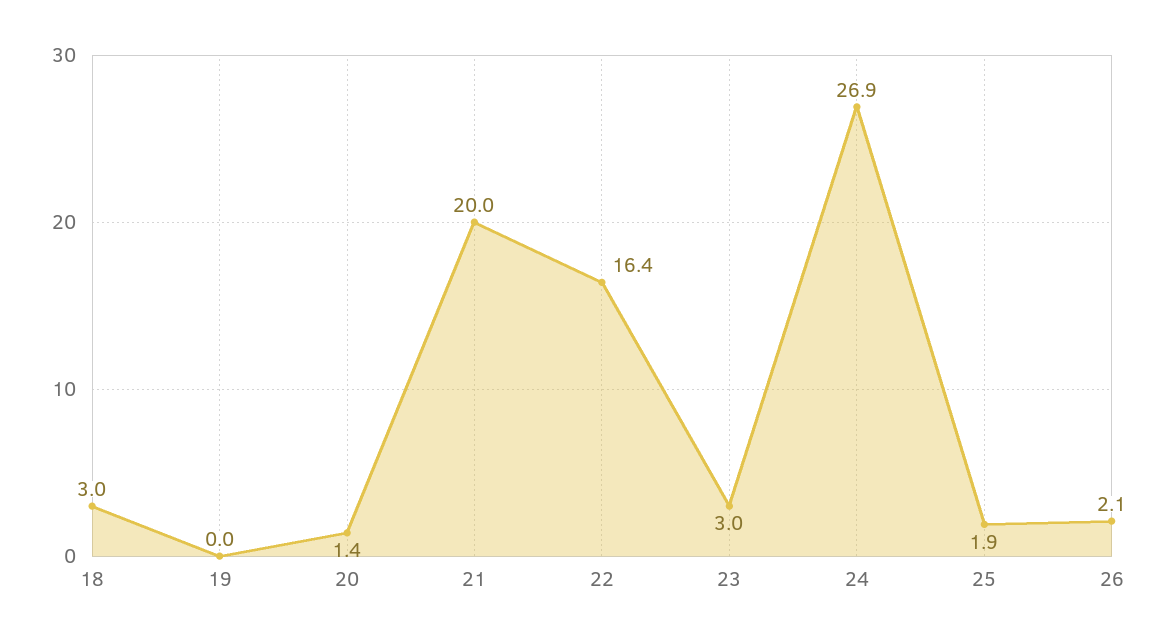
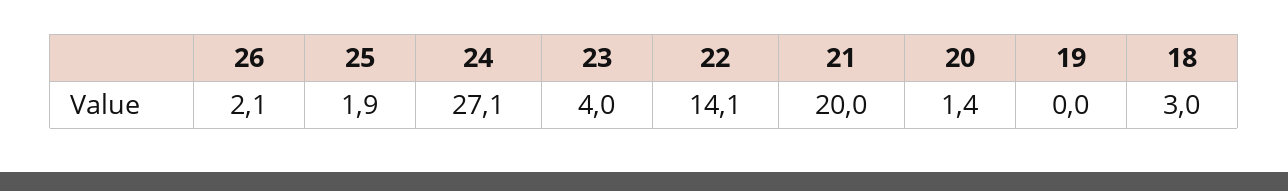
  {
    "18": 3,
    "19": 0,
    "20": 1.4,
    "21": 20,
-   "22": 16.4,
+   "22": 14.1,
-   "23": 3,
+   "23": 4,
-   "24": 26.9,
+   "24": 27.1,
    "25": 1.9,
    "26": 2.1
  }

